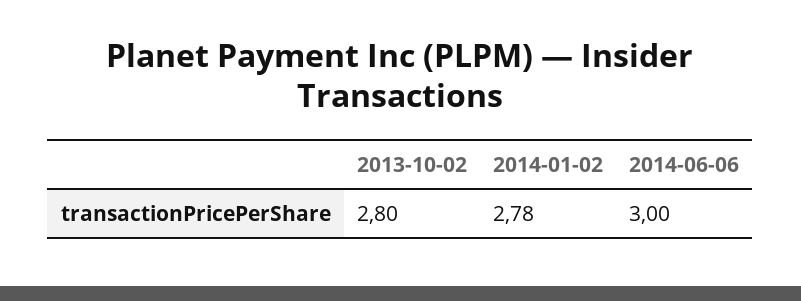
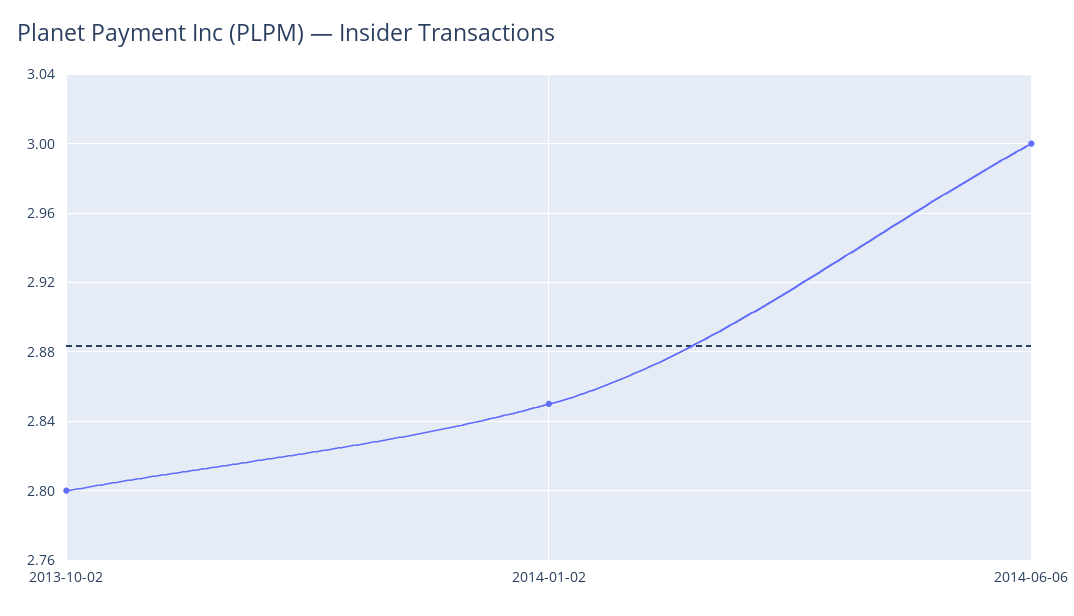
  {
    "2013-10-02": 2.8,
-   "2014-01-02": 2.78,
+   "2014-01-02": 2.85,
    "2014-06-06": 3
  }

